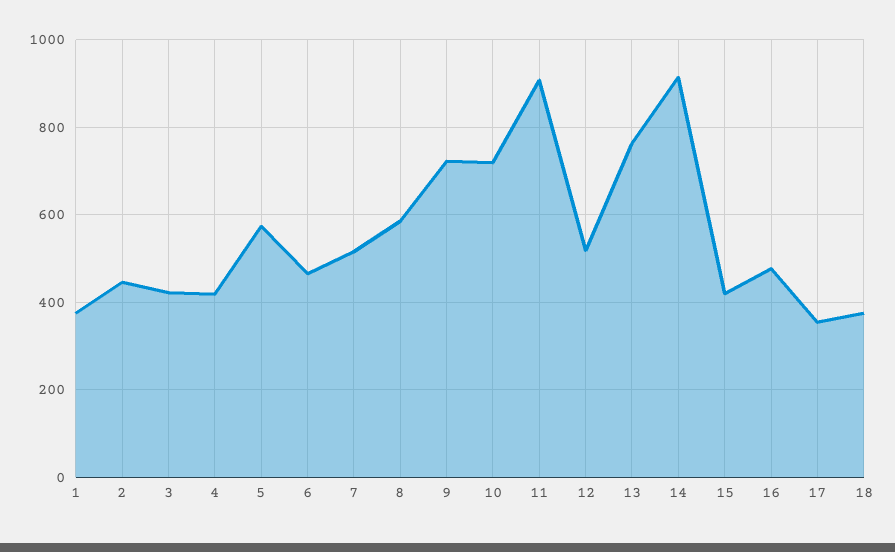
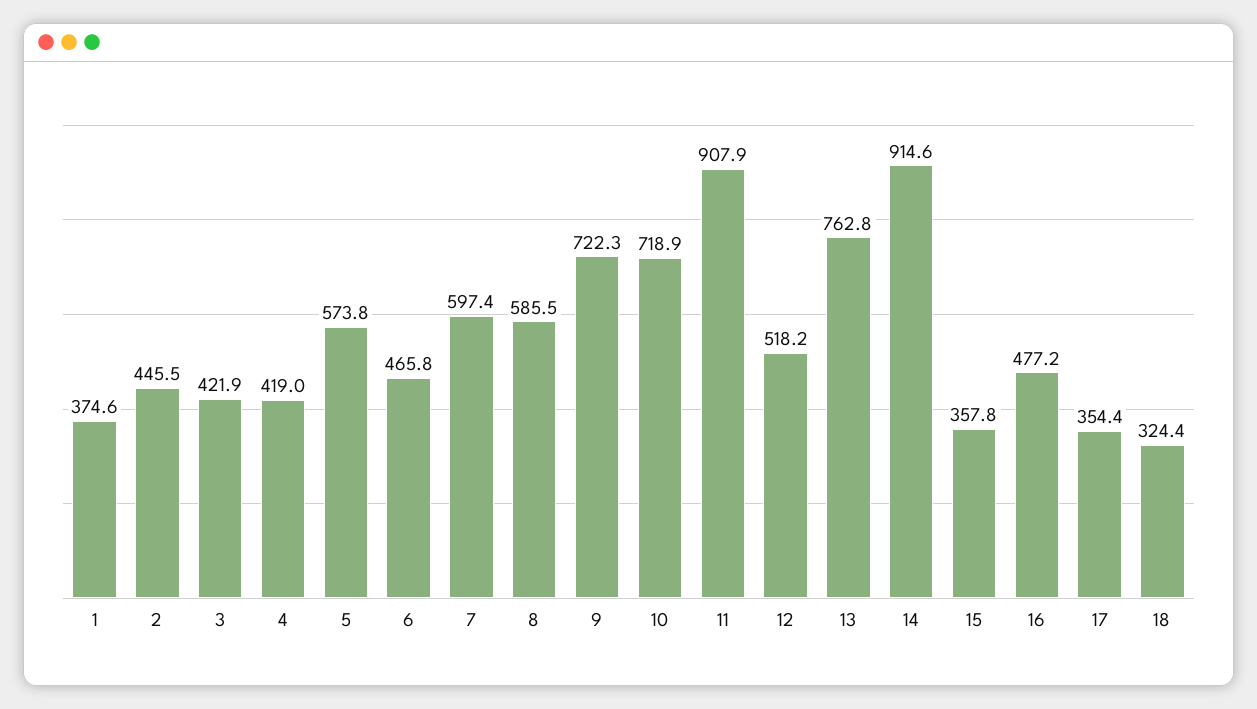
  {
    "1": 374.6,
    "2": 445.5,
    "3": 421.9,
    "4": 419,
    "5": 573.8,
    "6": 465.8,
-   "7": 520,
+   "7": 597.4,
    "8": 585.5,
    "9": 722.3,
    "10": 718.9,
    "11": 907.9,
    "12": 518.2,
    "13": 762.8,
    "14": 914.6,
-   "15": 420,
+   "15": 357.8,
    "16": 477.2,
    "17": 354.4,
-   "18": 380
+   "18": 324.4
  }

